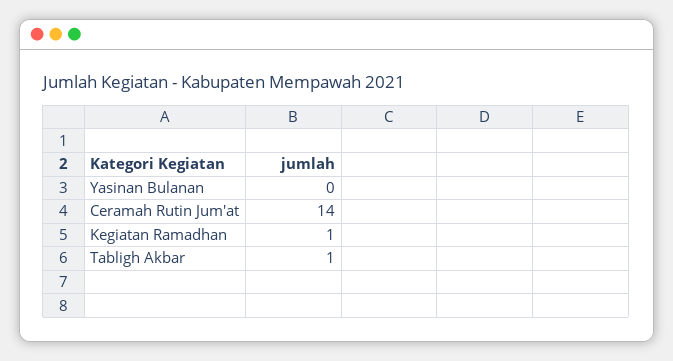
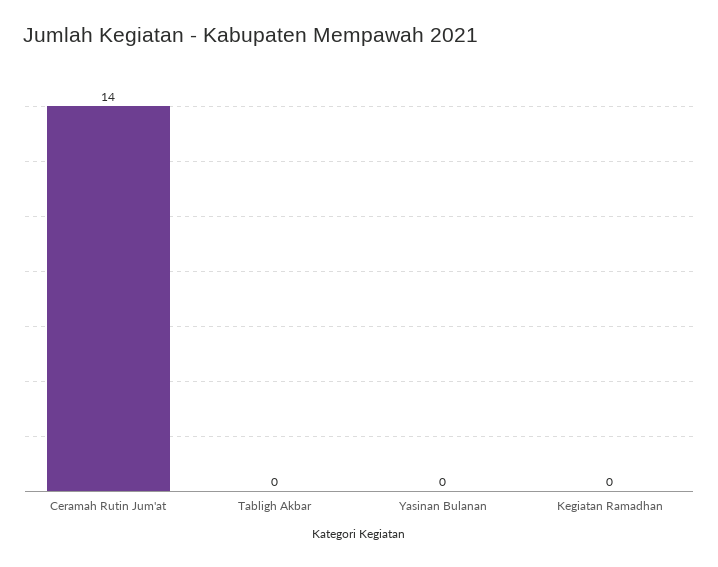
  {
    "Yasinan Bulanan": 0,
    "Ceramah Rutin Jum'at": 14,
-   "Kegiatan Ramadhan": 1,
+   "Kegiatan Ramadhan": 0,
-   "Tabligh Akbar": 1
+   "Tabligh Akbar": 0
  }

